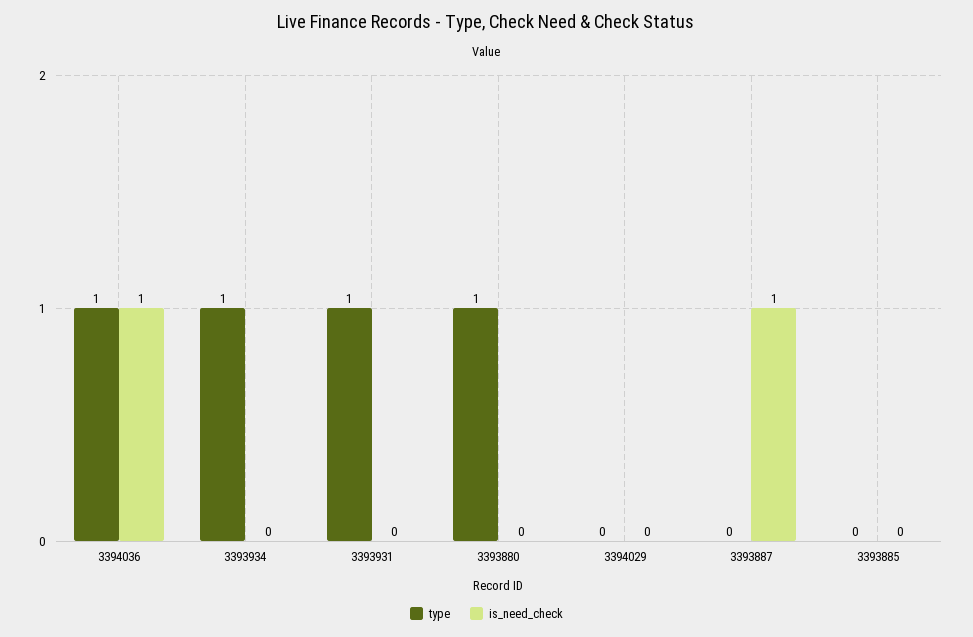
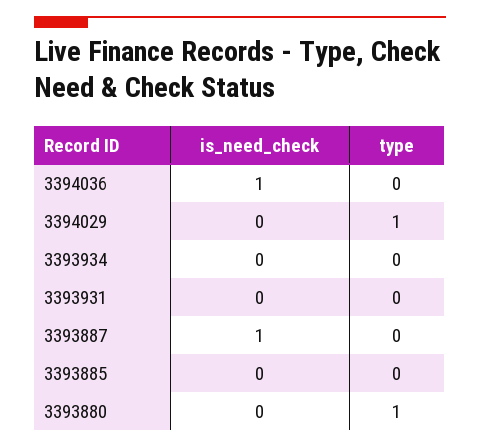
  {
    "type": {
-     "3394036": 1,
+     "3394036": 0,
-     "3393934": 1,
+     "3393934": 0,
-     "3393931": 1,
+     "3393931": 0,
      "3393880": 1,
-     "3394029": 0,
+     "3394029": 1,
      "3393887": 0,
      "3393885": 0
    },
    "is_need_check": {
      "3394036": 1,
      "3393934": 0,
      "3393931": 0,
      "3393880": 0,
      "3394029": 0,
      "3393887": 1,
      "3393885": 0
    }
  }

